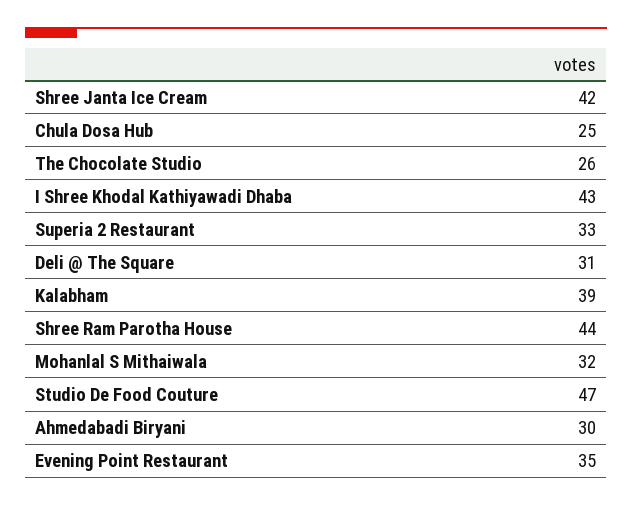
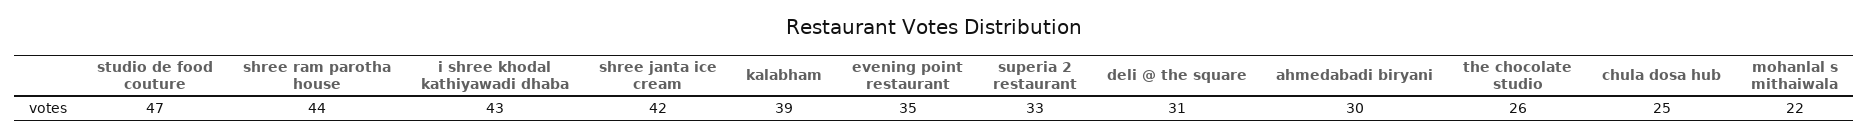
  {
    "Shree Janta Ice Cream": 42,
    "Chula Dosa Hub": 25,
    "The Chocolate Studio": 26,
    "I Shree Khodal Kathiyawadi Dhaba": 43,
    "Superia 2 Restaurant": 33,
    "Deli @ The Square": 31,
    "Kalabham": 39,
    "Shree Ram Parotha House": 44,
-   "Mohanlal S Mithaiwala": 32,
+   "Mohanlal S Mithaiwala": 22,
    "Studio De Food Couture": 47,
    "Ahmedabadi Biryani": 30,
    "Evening Point Restaurant": 35
  }

